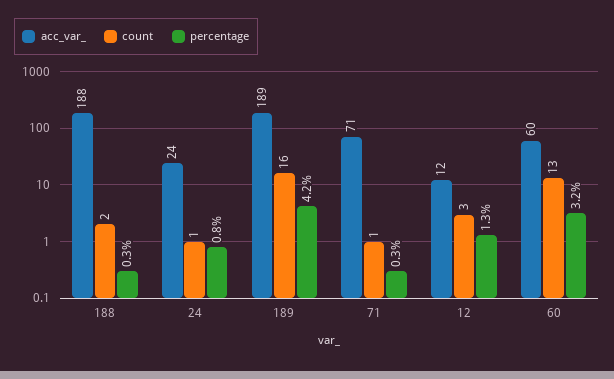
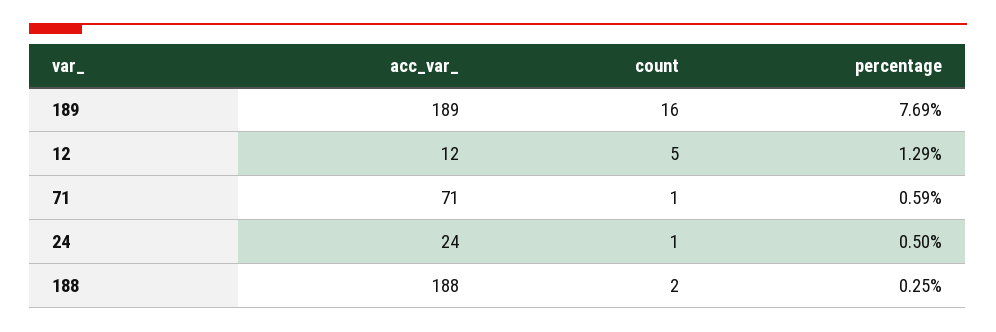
  {
    "acc_var_": {
      "188": 188,
      "24": 24,
      "189": 189,
      "71": 71,
-     "12": 12,
+     "12": 12
-     "60": 60
    },
    "count": {
      "188": 2,
      "24": 1,
      "189": 16,
      "71": 1,
-     "12": 3,
+     "12": 5
-     "60": 13
    },
    "percentage": {
      "188": 0.25,
-     "24": 0.8,
+     "24": 0.5,
-     "189": 4.2,
+     "189": 7.69,
-     "71": 0.3,
+     "71": 0.59,
-     "12": 1.29,
+     "12": 1.29
-     "60": 3.2
    }
  }

